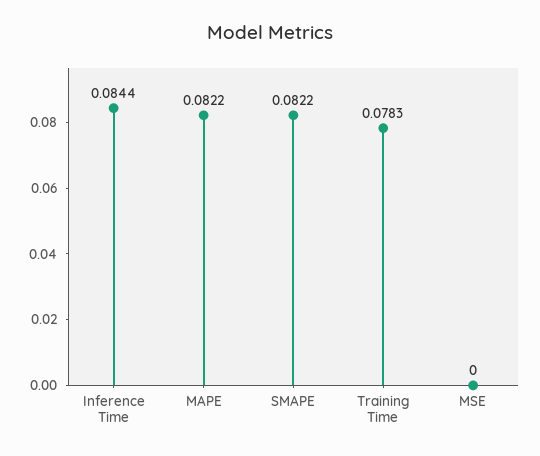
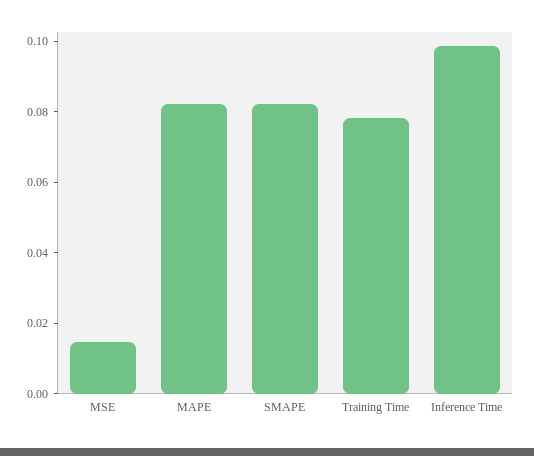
  {
-   "Inference Time": 0.0844,
+   "Inference Time": 0.1,
    "MAPE": 0.0822,
    "SMAPE": 0.0822,
    "Training Time": 0.0783,
-   "MSE": 0
+   "MSE": 0.015
  }

